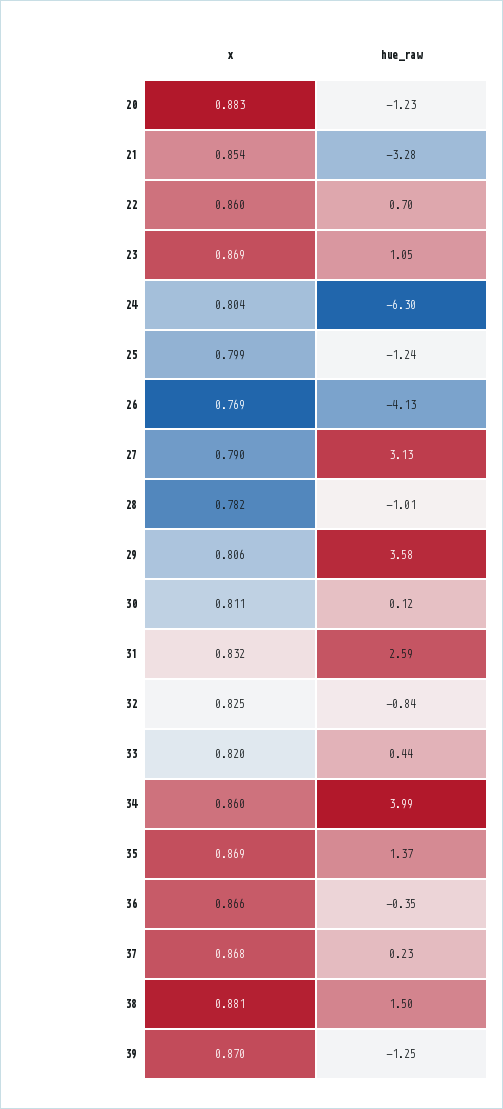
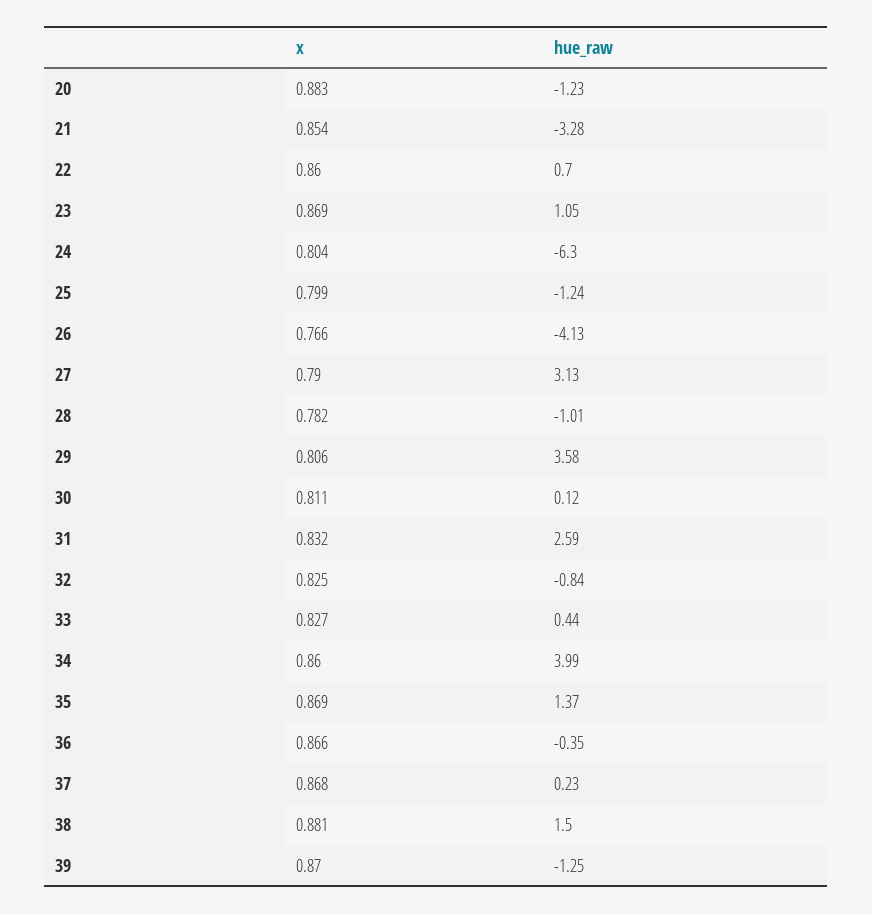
  {
    "x": {
      "20": 0.883,
      "21": 0.854,
      "22": 0.86,
      "23": 0.869,
      "24": 0.804,
      "25": 0.799,
-     "26": 0.769,
+     "26": 0.766,
      "27": 0.79,
      "28": 0.782,
      "29": 0.806,
      "30": 0.811,
      "31": 0.832,
      "32": 0.825,
-     "33": 0.82,
+     "33": 0.827,
      "34": 0.86,
      "35": 0.869,
      "36": 0.866,
      "37": 0.868,
      "38": 0.881,
      "39": 0.87
    },
    "hue_raw": {
      "20": -1.23,
      "21": -3.28,
      "22": 0.7,
      "23": 1.05,
      "24": -6.3,
      "25": -1.24,
      "26": -4.13,
      "27": 3.13,
      "28": -1.01,
      "29": 3.58,
      "30": 0.12,
      "31": 2.59,
      "32": -0.84,
      "33": 0.44,
      "34": 3.99,
      "35": 1.37,
      "36": -0.35,
      "37": 0.23,
      "38": 1.5,
      "39": -1.25
    }
  }

